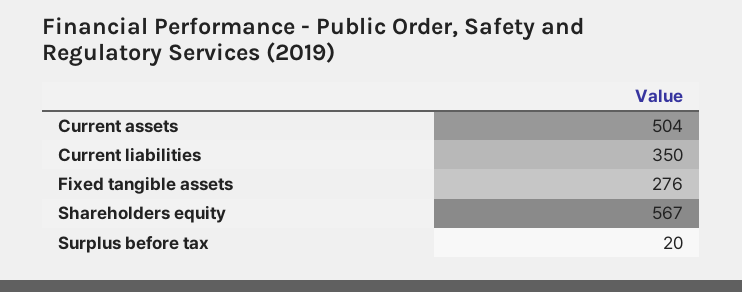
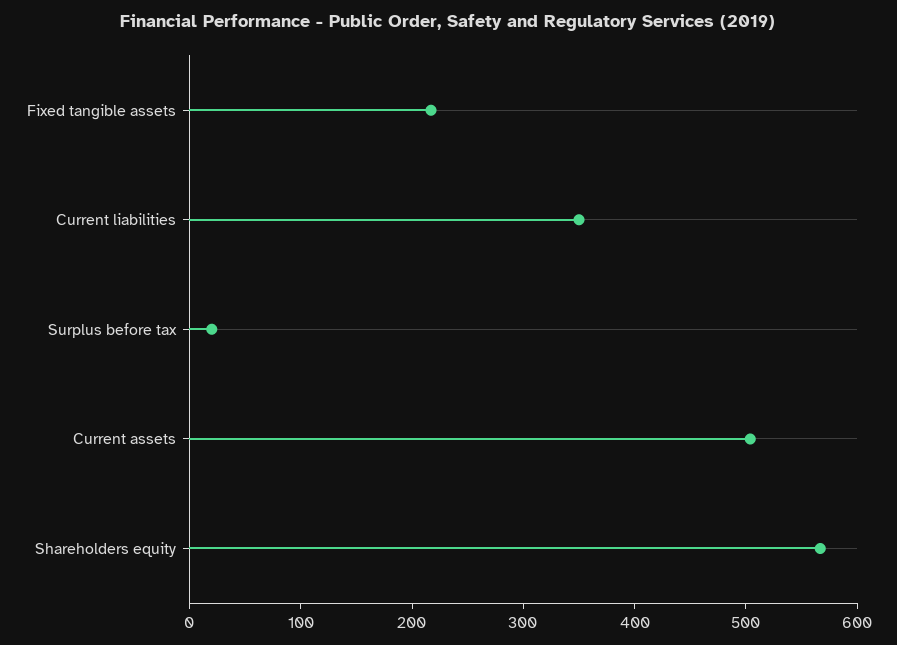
  {
    "Current assets": 504,
    "Current liabilities": 350,
-   "Fixed tangible assets": 276,
+   "Fixed tangible assets": 220,
    "Shareholders equity": 567,
    "Surplus before tax": 20
  }

